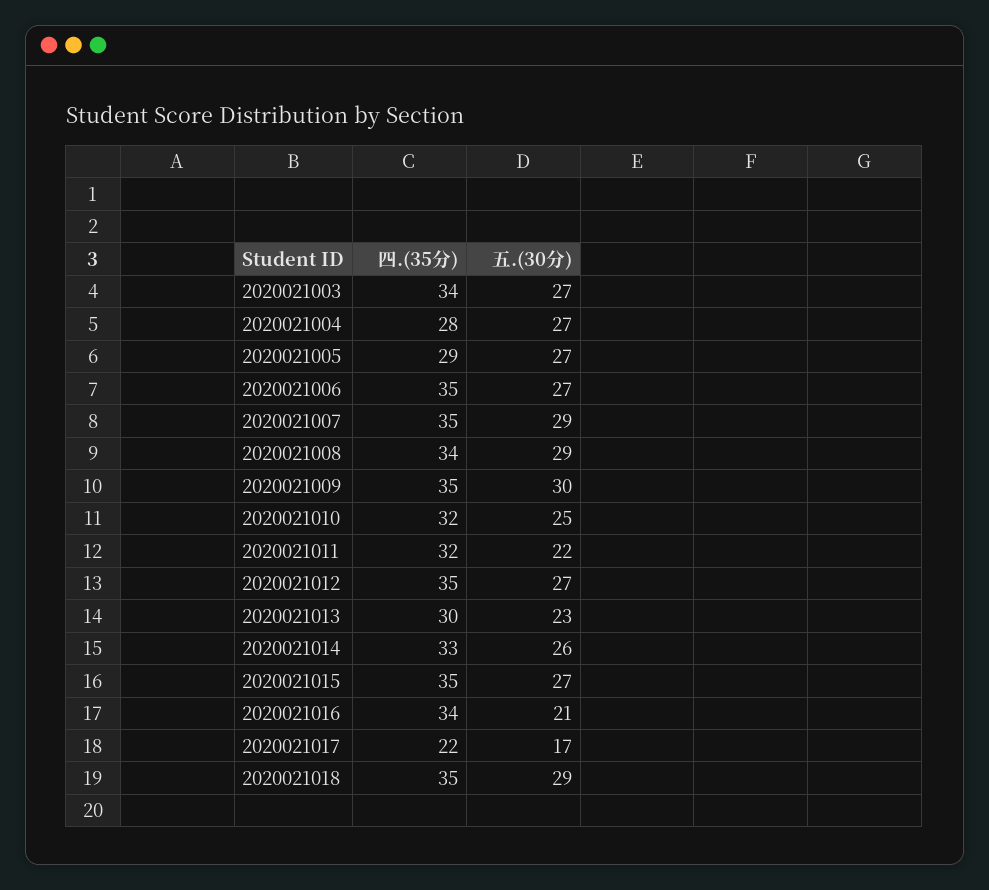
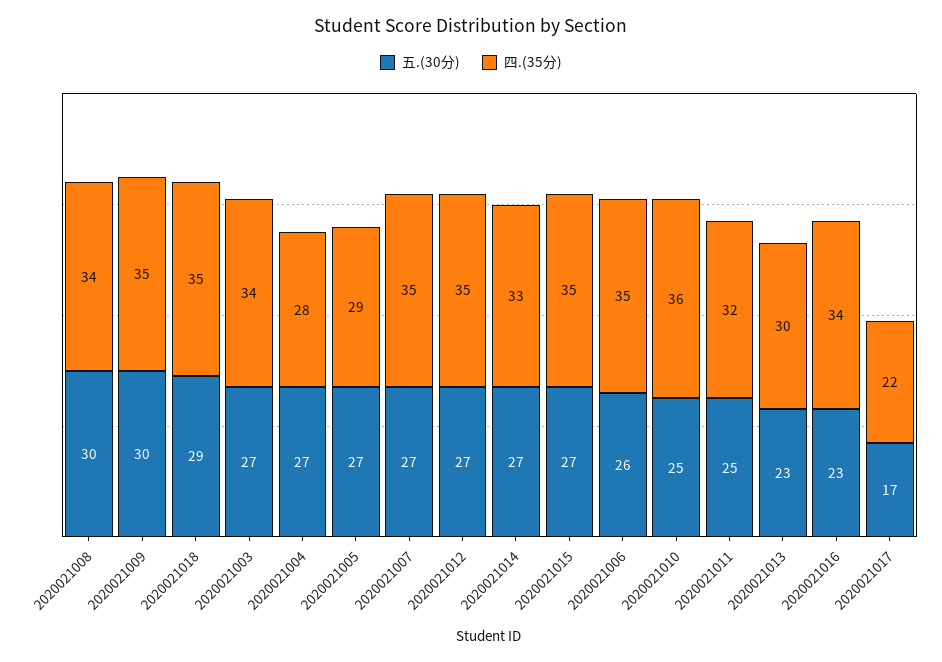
  {
    "四.(35分)": {
      "2020021003": 34,
      "2020021004": 28,
      "2020021005": 29,
      "2020021006": 35,
      "2020021007": 35,
      "2020021008": 34,
      "2020021009": 35,
-     "2020021010": 32,
+     "2020021010": 36,
      "2020021011": 32,
      "2020021012": 35,
      "2020021013": 30,
      "2020021014": 33,
      "2020021015": 35,
      "2020021016": 34,
      "2020021017": 22,
      "2020021018": 35
    },
    "五.(30分)": {
      "2020021003": 27,
      "2020021004": 27,
      "2020021005": 27,
-     "2020021006": 27,
+     "2020021006": 26,
-     "2020021007": 29,
+     "2020021007": 27,
-     "2020021008": 29,
+     "2020021008": 30,
      "2020021009": 30,
      "2020021010": 25,
-     "2020021011": 22,
+     "2020021011": 25,
      "2020021012": 27,
      "2020021013": 23,
-     "2020021014": 26,
+     "2020021014": 27,
      "2020021015": 27,
-     "2020021016": 21,
+     "2020021016": 23,
      "2020021017": 17,
      "2020021018": 29
    }
  }

